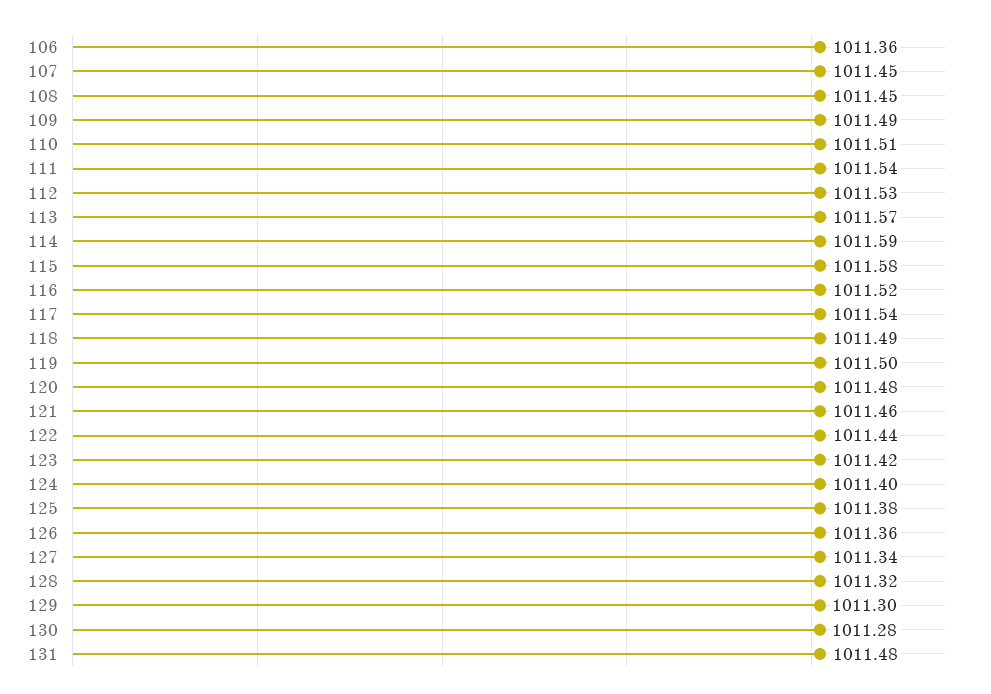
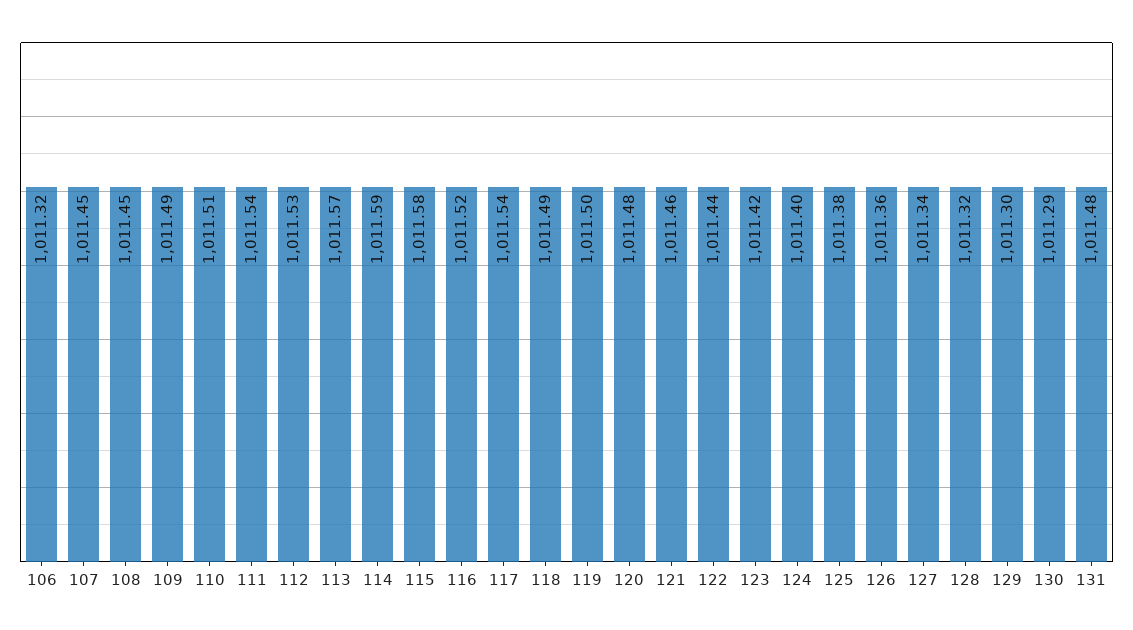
  {
-   "106": 1011.36,
+   "106": 1011.32,
    "107": 1011.45,
    "108": 1011.45,
    "109": 1011.49,
    "110": 1011.51,
    "111": 1011.54,
    "112": 1011.53,
    "113": 1011.57,
    "114": 1011.59,
    "115": 1011.58,
    "116": 1011.52,
    "117": 1011.54,
    "118": 1011.49,
    "119": 1011.5,
    "120": 1011.48,
    "121": 1011.46,
    "122": 1011.44,
    "123": 1011.42,
    "124": 1011.4,
    "125": 1011.38,
    "126": 1011.36,
    "127": 1011.34,
    "128": 1011.32,
    "129": 1011.3,
-   "130": 1011.28,
+   "130": 1011.29,
    "131": 1011.48
  }

